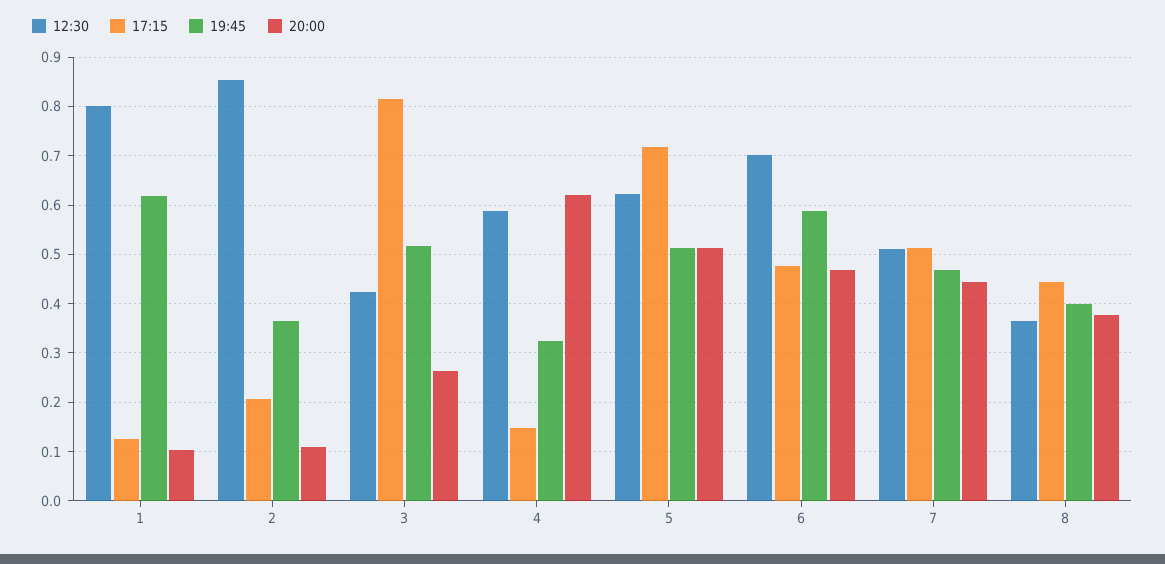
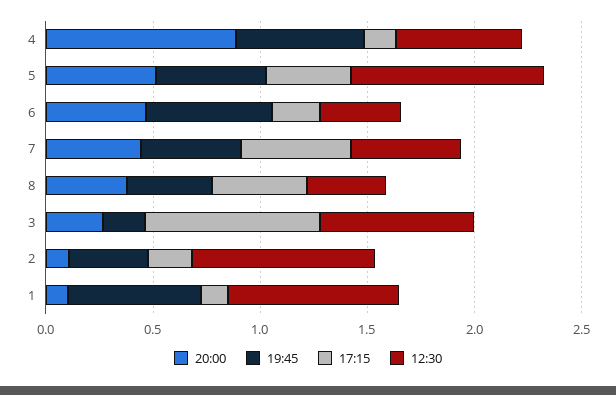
  {
    "12:30": {
      "1": 0.8,
      "2": 0.86,
-     "3": 0.42,
+     "3": 0.7,
      "4": 0.58,
-     "5": 0.62,
+     "5": 0.9,
-     "6": 0.7,
+     "6": 0.4,
      "7": 0.52,
      "8": 0.36
    },
    "17:15": {
      "1": 0.12,
      "2": 0.2,
      "3": 0.82,
      "4": 0.14,
-     "5": 0.72,
+     "5": 0.4,
-     "6": 0.48,
+     "6": 0.2,
      "7": 0.52,
      "8": 0.44
    },
    "19:45": {
      "1": 0.62,
      "2": 0.36,
-     "3": 0.52,
+     "3": 0.2,
-     "4": 0.32,
+     "4": 0.6,
      "5": 0.52,
      "6": 0.58,
      "7": 0.46,
      "8": 0.4
    },
    "20:00": {
      "1": 0.1,
      "2": 0.1,
      "3": 0.26,
-     "4": 0.62,
+     "4": 0.9,
      "5": 0.52,
      "6": 0.46,
      "7": 0.44,
      "8": 0.38
    }
  }

